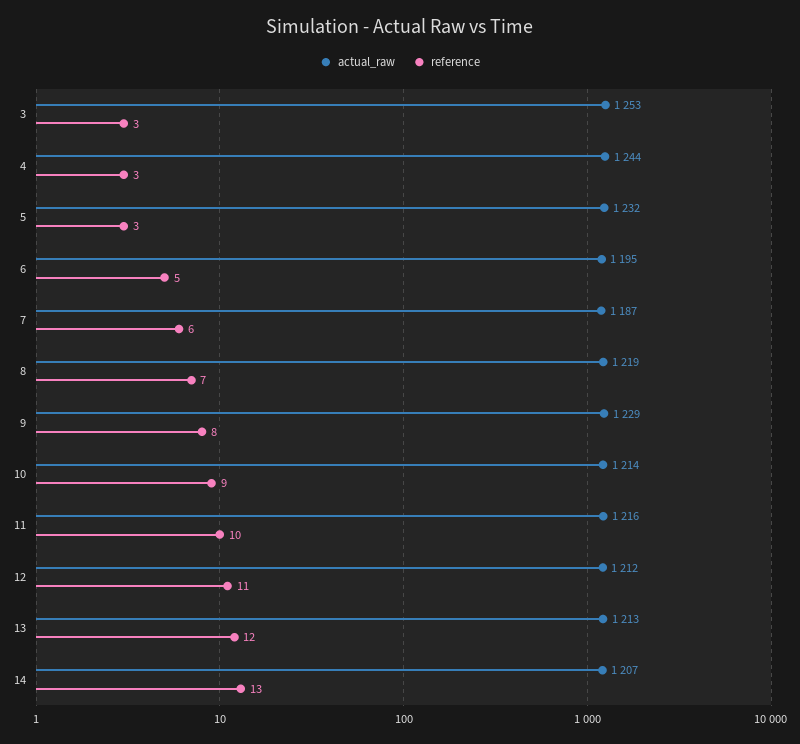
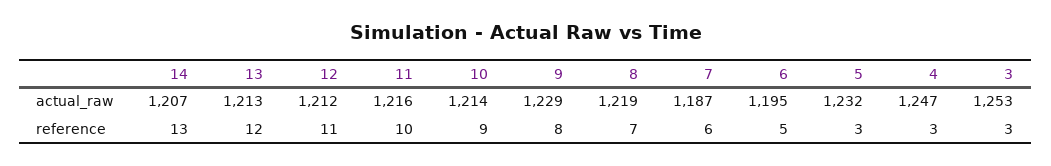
  {
    "actual_raw": {
      "3": 1253,
-     "4": 1244,
+     "4": 1247,
      "5": 1232,
      "6": 1195,
      "7": 1187,
      "8": 1219,
      "9": 1229,
      "10": 1214,
      "11": 1216,
      "12": 1212,
      "13": 1213,
      "14": 1207
    },
    "reference": {
      "3": 3,
      "4": 3,
      "5": 3,
      "6": 5,
      "7": 6,
      "8": 7,
      "9": 8,
      "10": 9,
      "11": 10,
      "12": 11,
      "13": 12,
      "14": 13
    }
  }

